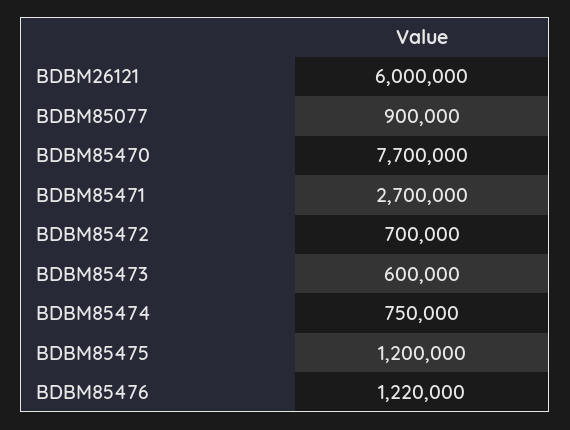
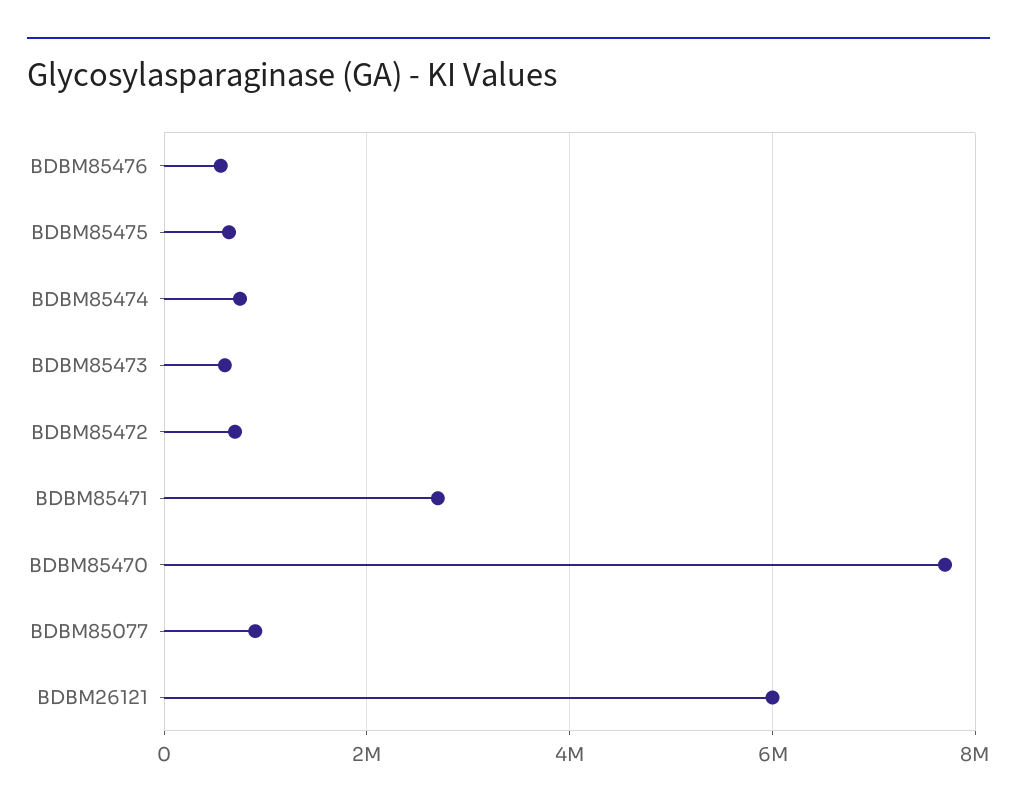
  {
    "BDBM26121": 6000000,
    "BDBM85077": 900000,
    "BDBM85470": 7700000,
    "BDBM85471": 2700000,
    "BDBM85472": 700000,
    "BDBM85473": 600000,
    "BDBM85474": 750000,
-   "BDBM85475": 1200000,
+   "BDBM85475": 600000,
-   "BDBM85476": 1220000
+   "BDBM85476": 600000
  }

